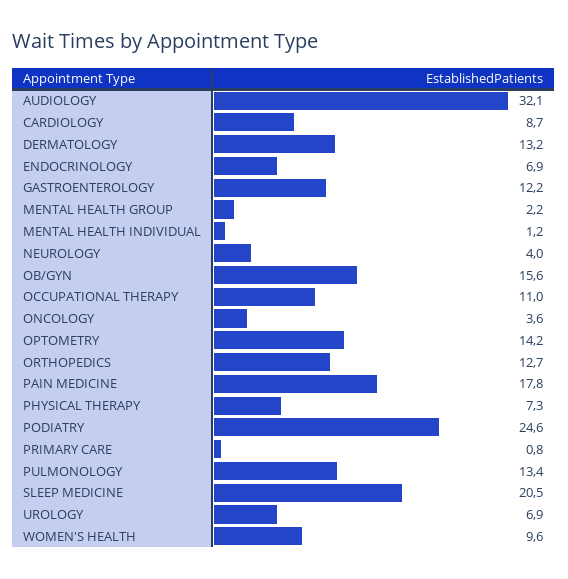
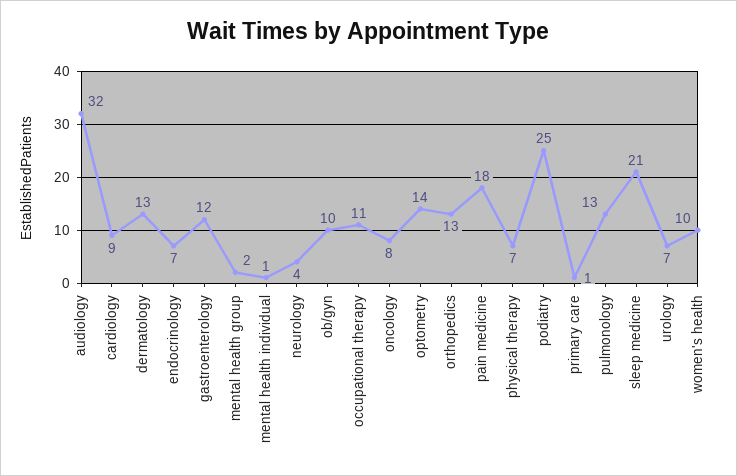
  {
    "AUDIOLOGY": 32.1,
    "CARDIOLOGY": 8.7,
    "DERMATOLOGY": 13.2,
    "ENDOCRINOLOGY": 6.9,
    "GASTROENTEROLOGY": 12.2,
    "MENTAL HEALTH GROUP": 2.2,
    "MENTAL HEALTH INDIVIDUAL": 1.2,
    "NEUROLOGY": 4,
-   "OB/GYN": 15.6,
+   "OB/GYN": 10,
    "OCCUPATIONAL THERAPY": 11,
-   "ONCOLOGY": 3.6,
+   "ONCOLOGY": 8,
    "OPTOMETRY": 14.2,
    "ORTHOPEDICS": 12.7,
    "PAIN MEDICINE": 17.8,
    "PHYSICAL THERAPY": 7.3,
    "PODIATRY": 24.6,
    "PRIMARY CARE": 0.8,
    "PULMONOLOGY": 13.4,
    "SLEEP MEDICINE": 20.5,
    "UROLOGY": 6.9,
    "WOMEN'S HEALTH": 9.6
  }

